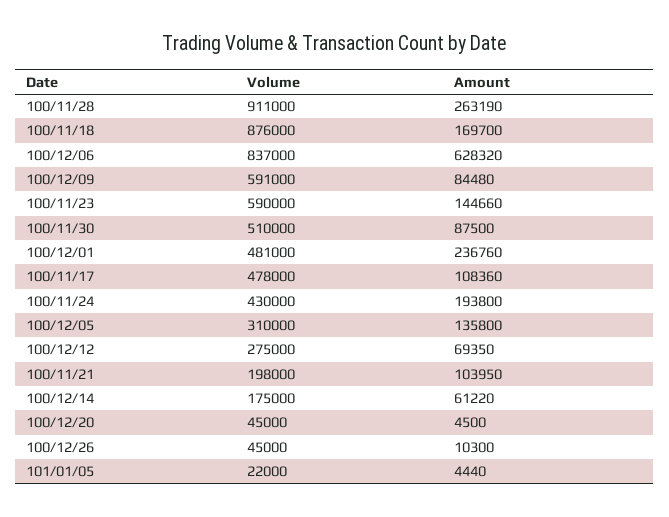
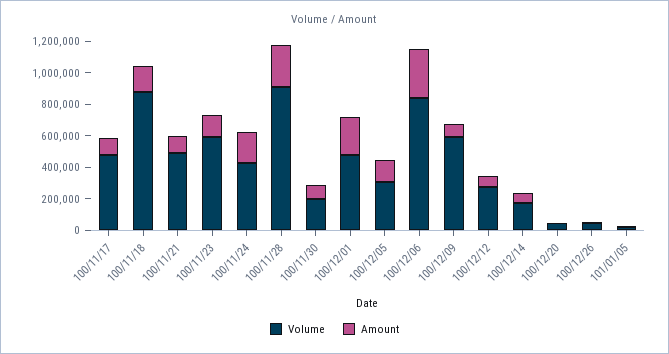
  {
    "Volume": {
      "100/11/28": 911000,
      "100/11/18": 876000,
      "100/12/06": 837000,
      "100/12/09": 591000,
      "100/11/23": 590000,
-     "100/11/30": 510000,
+     "100/11/30": 200000,
      "100/12/01": 481000,
      "100/11/17": 478000,
      "100/11/24": 430000,
      "100/12/05": 310000,
      "100/12/12": 275000,
-     "100/11/21": 198000,
+     "100/11/21": 500000,
      "100/12/14": 175000,
      "100/12/20": 45000,
      "100/12/26": 45000,
      "101/01/05": 22000
    },
    "Amount": {
      "100/11/28": 263190,
      "100/11/18": 169700,
-     "100/12/06": 628320,
+     "100/12/06": 300000,
      "100/12/09": 84480,
      "100/11/23": 144660,
      "100/11/30": 87500,
      "100/12/01": 236760,
      "100/11/17": 108360,
      "100/11/24": 193800,
      "100/12/05": 135800,
      "100/12/12": 69350,
      "100/11/21": 103950,
      "100/12/14": 61220,
      "100/12/20": 4500,
      "100/12/26": 10300,
      "101/01/05": 4440
    }
  }

